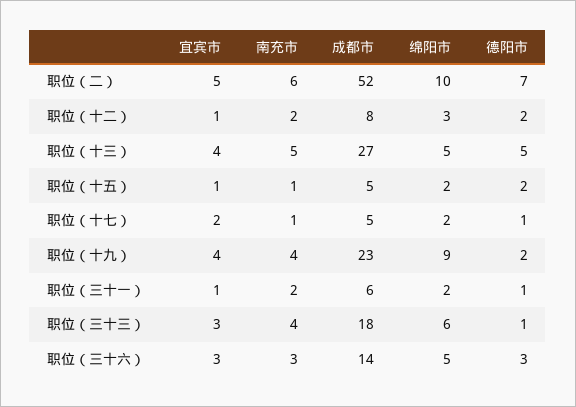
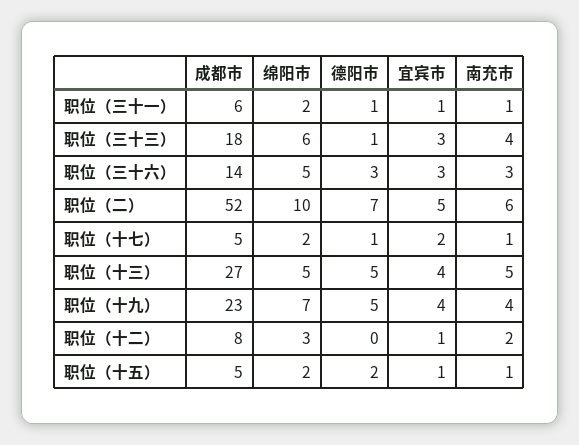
  {
    "宜宾市": {
      "职位（二）": 5,
      "职位（十二）": 1,
      "职位（十三）": 4,
      "职位（十五）": 1,
      "职位（十七）": 2,
      "职位（十九）": 4,
      "职位（三十一）": 1,
      "职位（三十三）": 3,
      "职位（三十六）": 3
    },
    "南充市": {
      "职位（二）": 6,
      "职位（十二）": 2,
      "职位（十三）": 5,
      "职位（十五）": 1,
      "职位（十七）": 1,
      "职位（十九）": 4,
-     "职位（三十一）": 2,
+     "职位（三十一）": 1,
      "职位（三十三）": 4,
      "职位（三十六）": 3
    },
    "成都市": {
      "职位（二）": 52,
      "职位（十二）": 8,
      "职位（十三）": 27,
      "职位（十五）": 5,
      "职位（十七）": 5,
      "职位（十九）": 23,
      "职位（三十一）": 6,
      "职位（三十三）": 18,
      "职位（三十六）": 14
    },
    "绵阳市": {
      "职位（二）": 10,
      "职位（十二）": 3,
      "职位（十三）": 5,
      "职位（十五）": 2,
      "职位（十七）": 2,
-     "职位（十九）": 9,
+     "职位（十九）": 7,
      "职位（三十一）": 2,
      "职位（三十三）": 6,
      "职位（三十六）": 5
    },
    "德阳市": {
      "职位（二）": 7,
-     "职位（十二）": 2,
+     "职位（十二）": 0,
      "职位（十三）": 5,
      "职位（十五）": 2,
      "职位（十七）": 1,
-     "职位（十九）": 2,
+     "职位（十九）": 5,
      "职位（三十一）": 1,
      "职位（三十三）": 1,
      "职位（三十六）": 3
    }
  }

